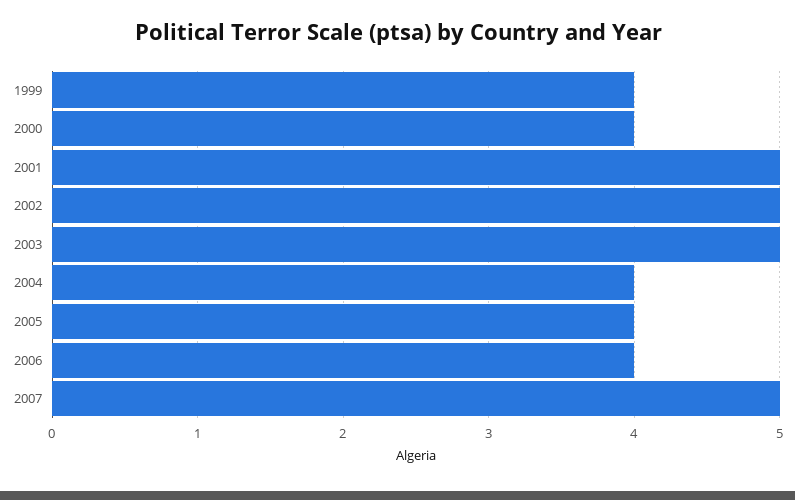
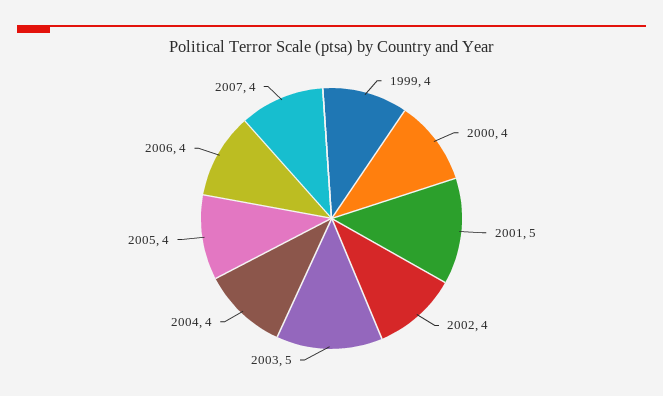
  {
    "1999": 4,
    "2000": 4,
    "2001": 5,
-   "2002": 5,
+   "2002": 4,
    "2003": 5,
    "2004": 4,
    "2005": 4,
    "2006": 4,
-   "2007": 5
+   "2007": 4
  }

